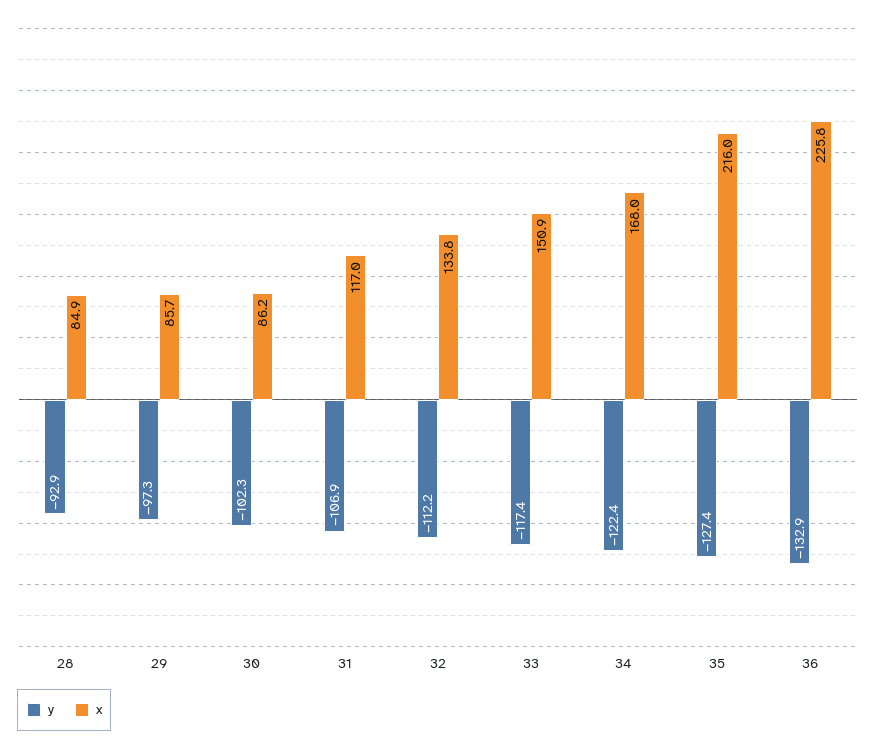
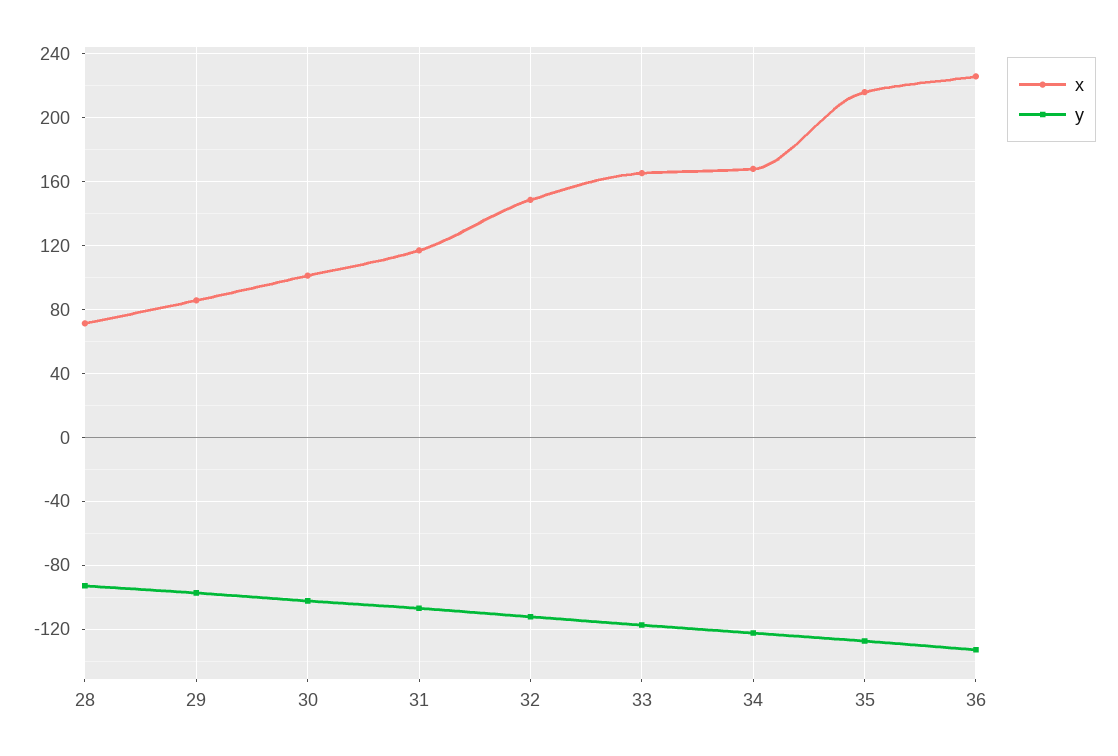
  {
    "y": {
      "28": -92.9,
      "29": -97.3,
      "30": -102.3,
      "31": -106.9,
      "32": -112.2,
      "33": -117.4,
      "34": -122.4,
      "35": -127.4,
      "36": -132.9
    },
    "x": {
-     "28": 84.9,
+     "28": 70,
      "29": 85.7,
-     "30": 86.2,
+     "30": 100,
      "31": 117,
-     "32": 133.8,
+     "32": 150,
-     "33": 150.9,
+     "33": 165,
      "34": 168,
      "35": 216,
      "36": 225.8
    }
  }

